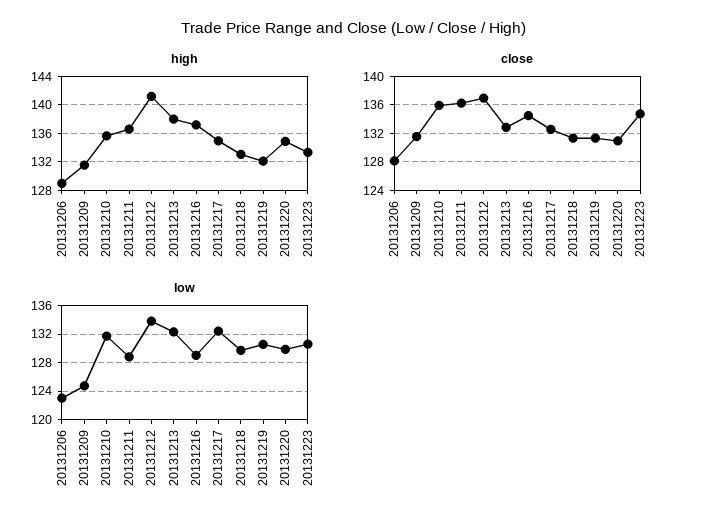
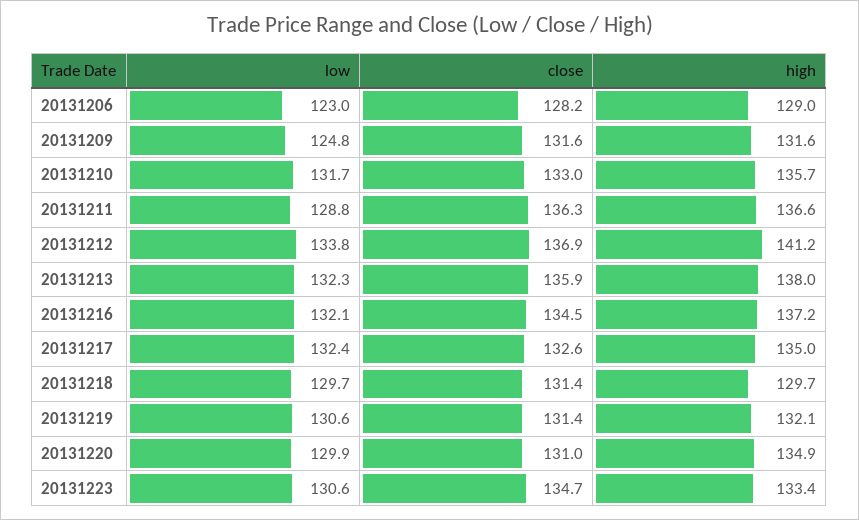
  {
    "high": {
      "20131206": 129,
      "20131209": 131.6,
      "20131210": 135.7,
      "20131211": 136.6,
      "20131212": 141.2,
      "20131213": 138,
      "20131216": 137.2,
      "20131217": 135,
-     "20131218": 133,
+     "20131218": 129.7,
      "20131219": 132.1,
      "20131220": 134.9,
      "20131223": 133.4
    },
    "close": {
      "20131206": 128.2,
      "20131209": 131.6,
-     "20131210": 136,
+     "20131210": 133,
      "20131211": 136.3,
      "20131212": 136.9,
-     "20131213": 133,
+     "20131213": 135.9,
      "20131216": 134.5,
      "20131217": 132.6,
      "20131218": 131.4,
      "20131219": 131.4,
      "20131220": 131,
      "20131223": 134.7
    },
    "low": {
      "20131206": 123,
      "20131209": 124.8,
      "20131210": 131.7,
      "20131211": 128.8,
      "20131212": 133.8,
      "20131213": 132.3,
-     "20131216": 129,
+     "20131216": 132.1,
      "20131217": 132.4,
      "20131218": 129.7,
      "20131219": 130.6,
      "20131220": 129.9,
      "20131223": 130.6
    }
  }

